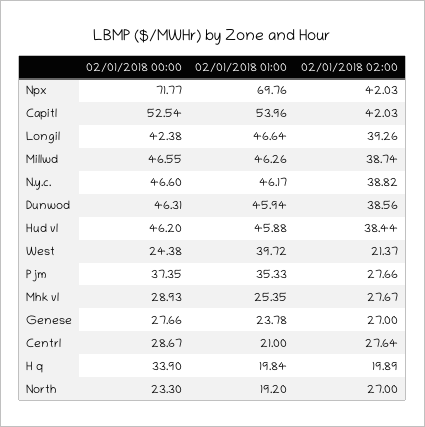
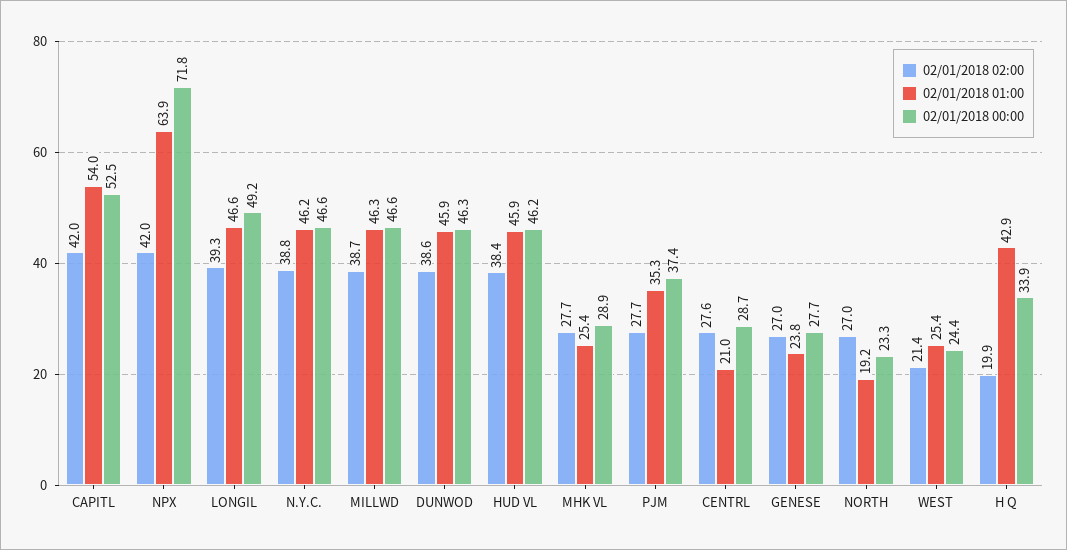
  {
    "02/01/2018 00:00": {
      "Npx": 71.77,
      "Capitl": 52.54,
-     "Longil": 42.38,
+     "Longil": 49.2,
      "Millwd": 46.55,
      "N.y.c.": 46.6,
      "Dunwod": 46.31,
      "Hud vl": 46.2,
      "West": 24.38,
      "Pjm": 37.35,
      "Mhk vl": 28.93,
      "Genese": 27.66,
      "Centrl": 28.67,
      "H q": 33.9,
      "North": 23.3
    },
    "02/01/2018 01:00": {
-     "Npx": 69.76,
+     "Npx": 63.9,
      "Capitl": 53.96,
      "Longil": 46.64,
      "Millwd": 46.26,
      "N.y.c.": 46.17,
      "Dunwod": 45.94,
      "Hud vl": 45.88,
-     "West": 39.72,
+     "West": 25.4,
      "Pjm": 35.33,
      "Mhk vl": 25.35,
      "Genese": 23.78,
      "Centrl": 21,
-     "H q": 19.84,
+     "H q": 42.9,
      "North": 19.2
    },
    "02/01/2018 02:00": {
      "Npx": 42.03,
      "Capitl": 42.03,
      "Longil": 39.26,
      "Millwd": 38.74,
      "N.y.c.": 38.82,
      "Dunwod": 38.56,
      "Hud vl": 38.44,
      "West": 21.37,
      "Pjm": 27.66,
      "Mhk vl": 27.67,
      "Genese": 27,
      "Centrl": 27.64,
      "H q": 19.89,
      "North": 27
    }
  }

